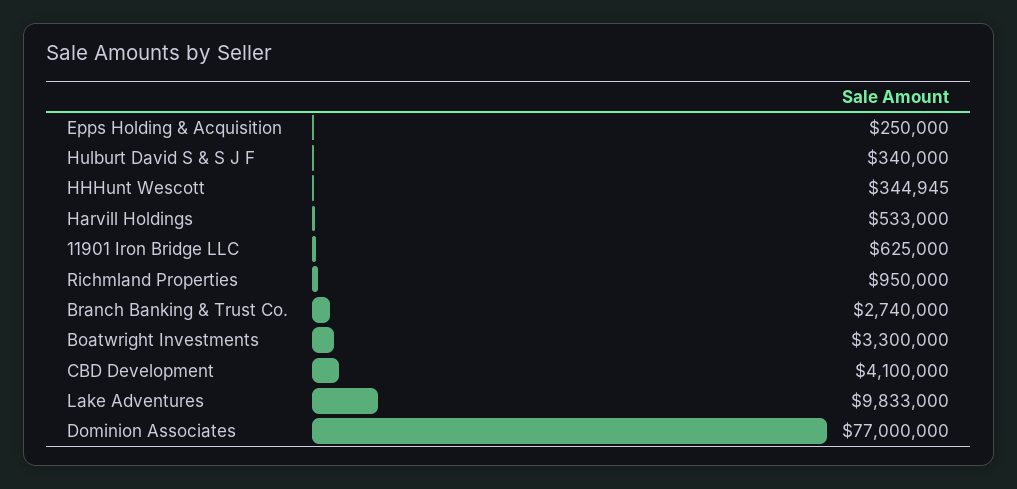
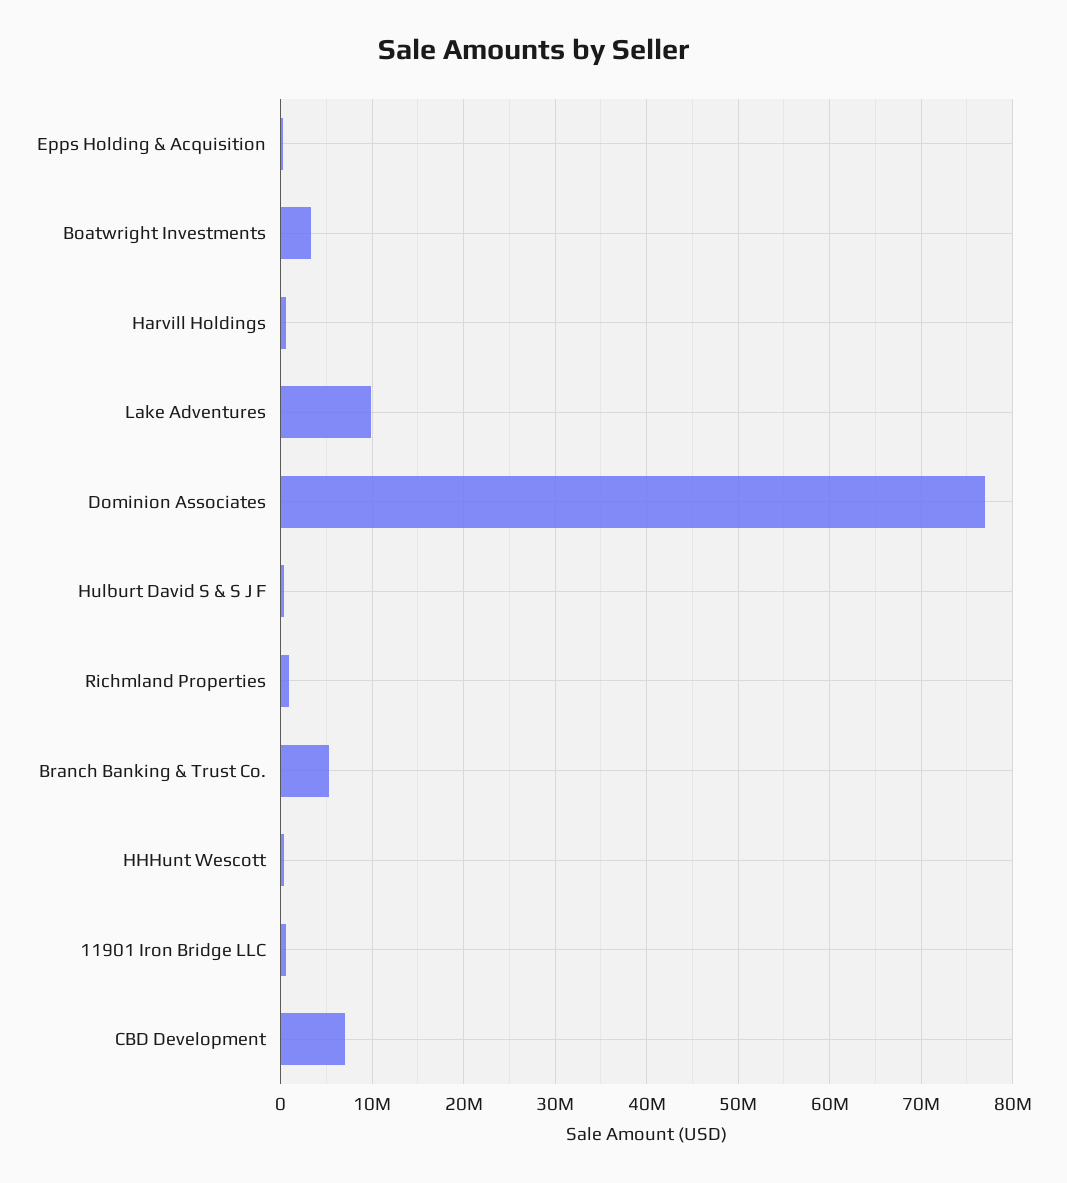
  {
    "Epps Holding & Acquisition": 250000,
    "Hulburt David S & S J F": 340000,
    "HHHunt Wescott": 344945,
    "Harvill Holdings": 533000,
    "11901 Iron Bridge LLC": 625000,
    "Richmland Properties": 950000,
-   "Branch Banking & Trust Co.": 2740000,
+   "Branch Banking & Trust Co.": 5000000,
    "Boatwright Investments": 3300000,
-   "CBD Development": 4100000,
+   "CBD Development": 7000000,
    "Lake Adventures": 9833000,
    "Dominion Associates": 77000000
  }

